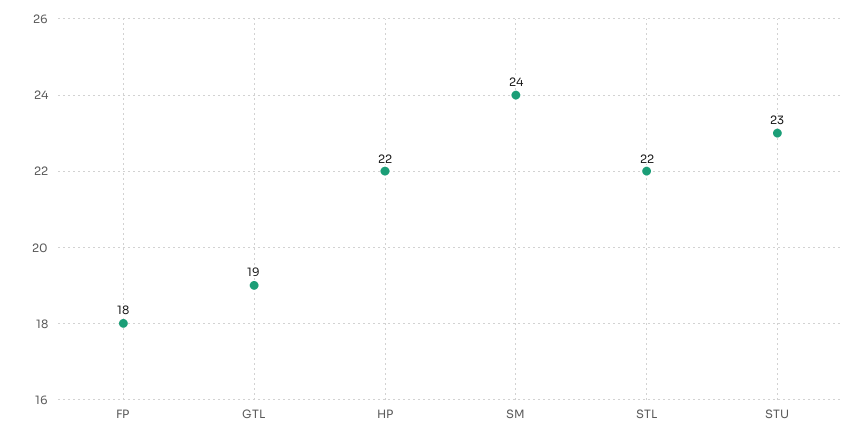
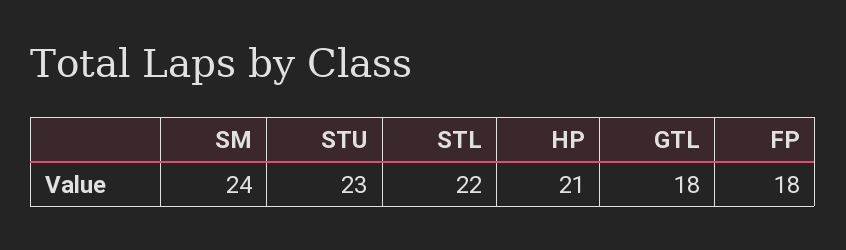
  {
    "FP": 18,
-   "GTL": 19,
+   "GTL": 18,
-   "HP": 22,
+   "HP": 21,
    "SM": 24,
    "STL": 22,
    "STU": 23
  }

